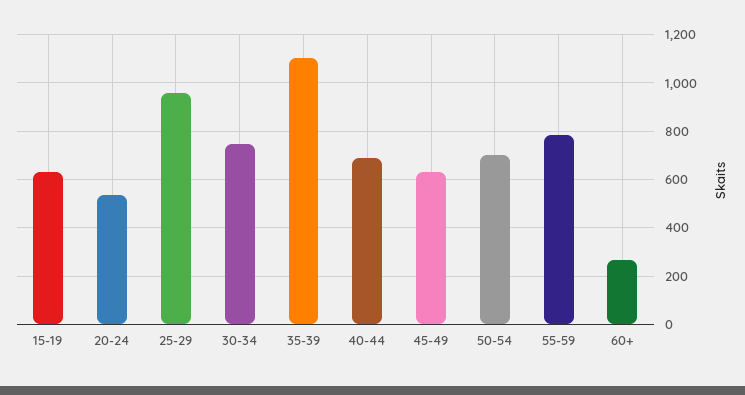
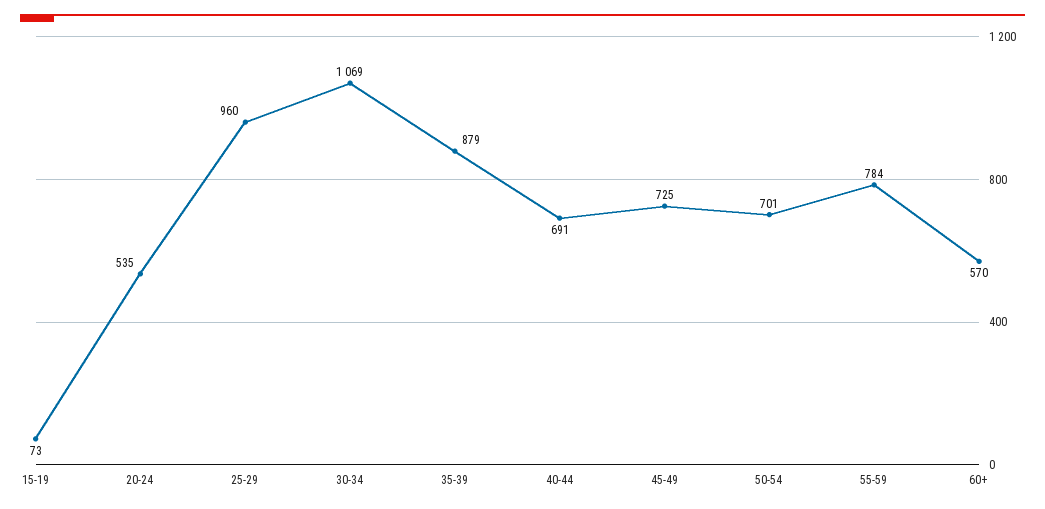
  {
-   "15-19": 625,
+   "15-19": 73,
    "20-24": 535,
    "25-29": 960,
-   "30-34": 750,
+   "30-34": 1069,
-   "35-39": 1100,
+   "35-39": 879,
    "40-44": 691,
-   "45-49": 625,
+   "45-49": 725,
    "50-54": 701,
    "55-59": 784,
-   "60+": 275
+   "60+": 570
  }

